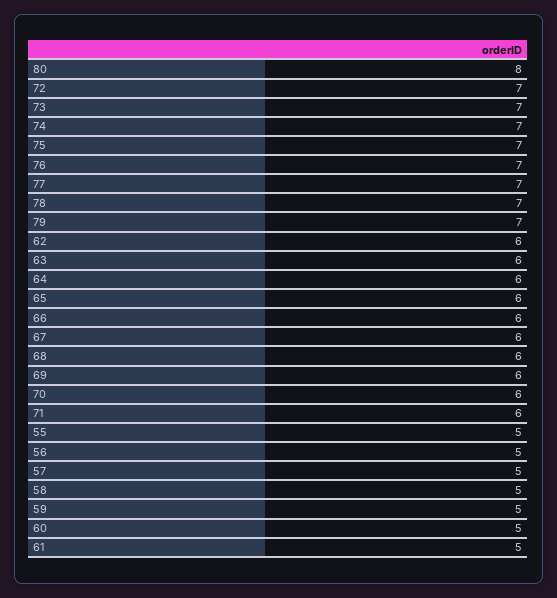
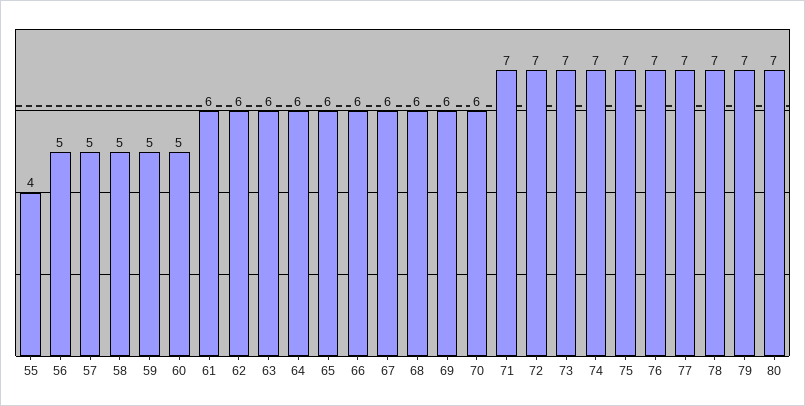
  {
-   "80": 8,
+   "80": 7,
    "72": 7,
    "73": 7,
    "74": 7,
    "75": 7,
    "76": 7,
    "77": 7,
    "78": 7,
    "79": 7,
    "62": 6,
    "63": 6,
    "64": 6,
    "65": 6,
    "66": 6,
    "67": 6,
    "68": 6,
    "69": 6,
    "70": 6,
-   "71": 6,
+   "71": 7,
-   "55": 5,
+   "55": 4,
    "56": 5,
    "57": 5,
    "58": 5,
    "59": 5,
    "60": 5,
-   "61": 5
+   "61": 6
  }

